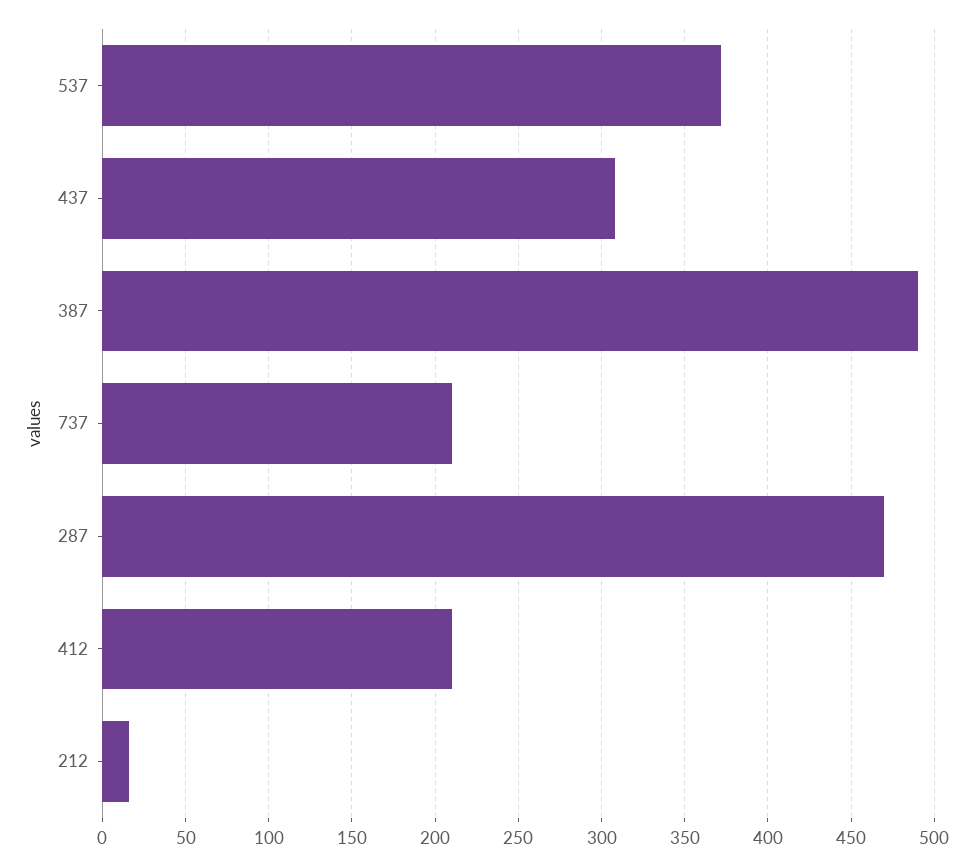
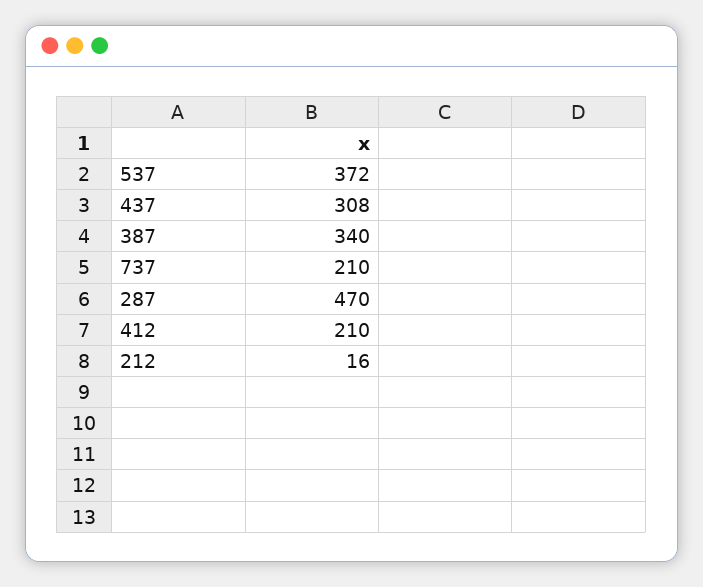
  {
    "537": 372,
    "437": 308,
-   "387": 490,
+   "387": 340,
    "737": 210,
    "287": 470,
    "412": 210,
    "212": 16
  }

